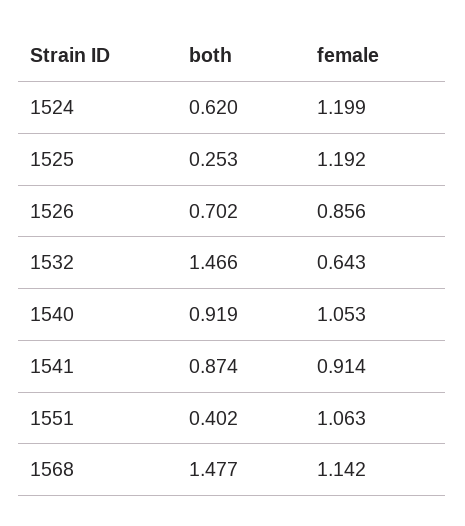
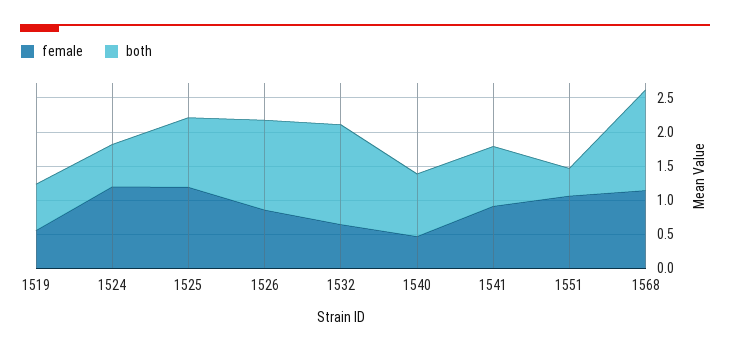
  {
    "both": {
      "1524": 0.62,
-     "1525": 0.253,
+     "1525": 1,
-     "1526": 0.702,
+     "1526": 1.25,
      "1532": 1.466,
      "1540": 0.919,
      "1541": 0.874,
      "1551": 0.402,
-     "1568": 1.477
+     "1568": 1.477,
+     "1519": 0.75
    },
    "female": {
      "1524": 1.199,
      "1525": 1.192,
      "1526": 0.856,
      "1532": 0.643,
-     "1540": 1.053,
+     "1540": 0.5,
      "1541": 0.914,
      "1551": 1.063,
-     "1568": 1.142
+     "1568": 1.142,
+     "1519": 0.5
    }
  }

